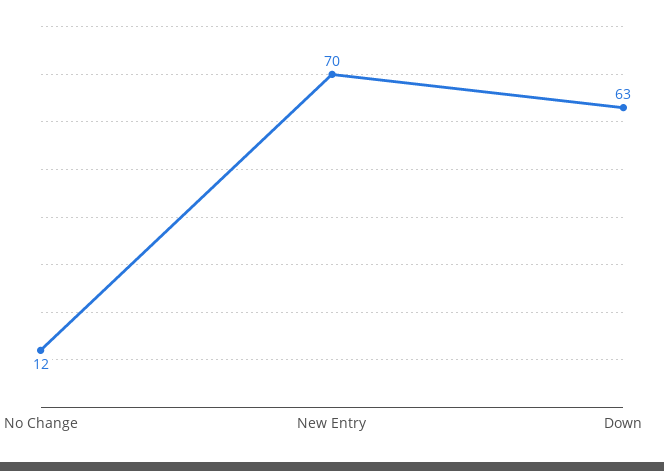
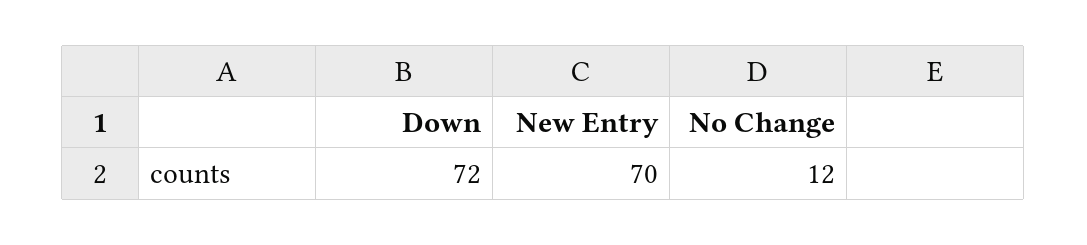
  {
    "No Change": 12,
    "New Entry": 70,
-   "Down": 63
+   "Down": 72
  }

